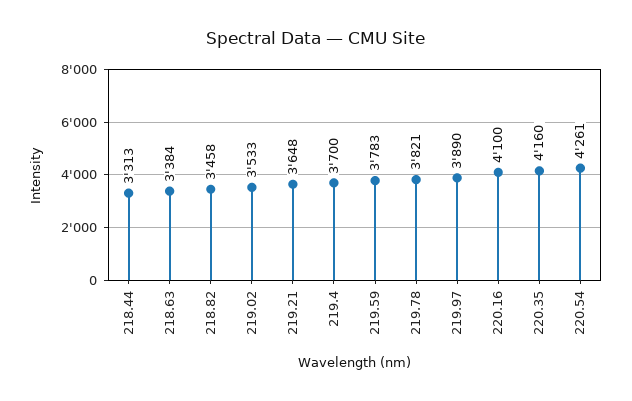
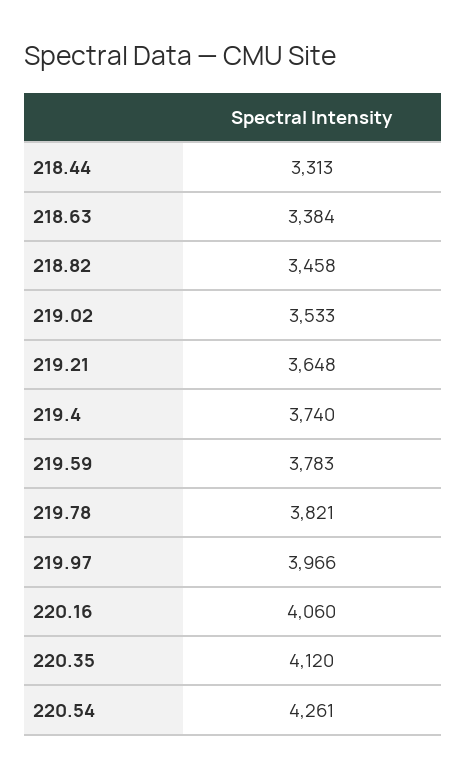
  {
    "218.44": 3313,
    "218.63": 3384,
    "218.82": 3458,
    "219.02": 3533,
    "219.21": 3648,
-   "219.4": 3700,
+   "219.4": 3740,
    "219.59": 3783,
    "219.78": 3821,
-   "219.97": 3890,
+   "219.97": 3966,
-   "220.16": 4100,
+   "220.16": 4060,
-   "220.35": 4160,
+   "220.35": 4120,
    "220.54": 4261
  }

